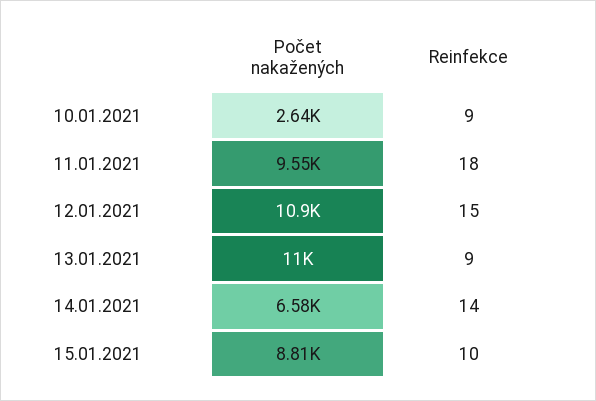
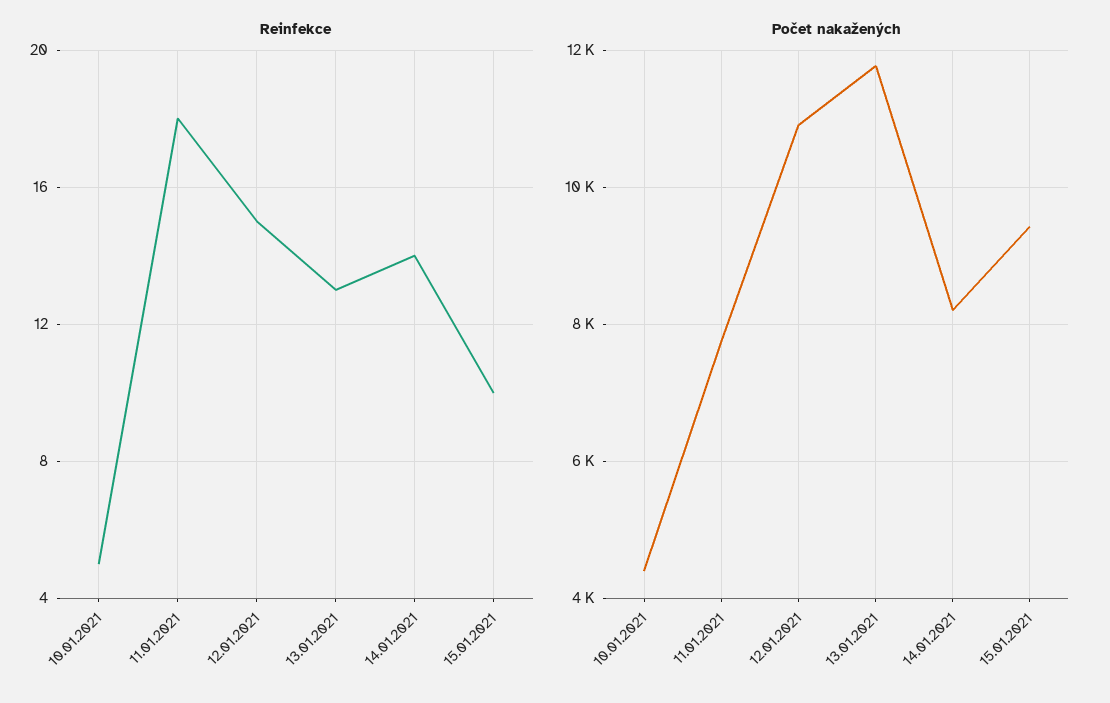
  {
    "Počet nakažených": {
-     "10.01.2021": 2640,
+     "10.01.2021": 4400,
-     "11.01.2021": 9550,
+     "11.01.2021": 7800,
      "12.01.2021": 10900,
-     "13.01.2021": 11000,
+     "13.01.2021": 11800,
-     "14.01.2021": 6580,
+     "14.01.2021": 8200,
-     "15.01.2021": 8810
+     "15.01.2021": 9400
    },
    "Reinfekce": {
-     "10.01.2021": 9,
+     "10.01.2021": 5,
      "11.01.2021": 18,
      "12.01.2021": 15,
-     "13.01.2021": 9,
+     "13.01.2021": 13,
      "14.01.2021": 14,
      "15.01.2021": 10
    }
  }

